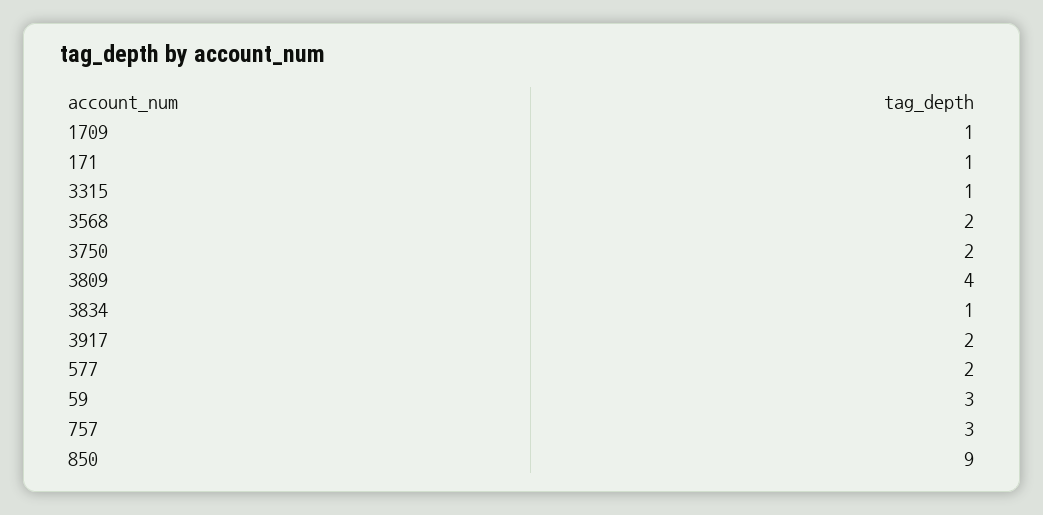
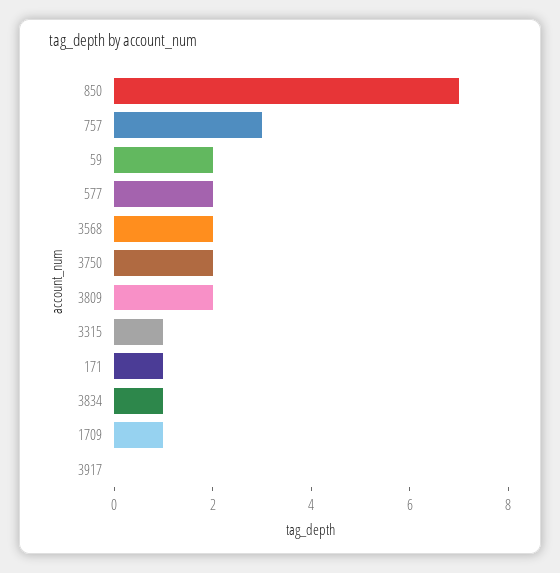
  {
    "1709": 1,
    "171": 1,
    "3315": 1,
    "3568": 2,
    "3750": 2,
-   "3809": 4,
+   "3809": 2,
    "3834": 1,
-   "3917": 2,
+   "3917": 0,
    "577": 2,
-   "59": 3,
+   "59": 2,
    "757": 3,
-   "850": 9
+   "850": 7
  }

